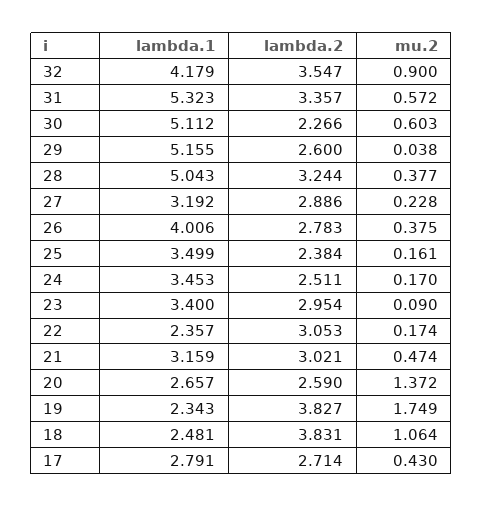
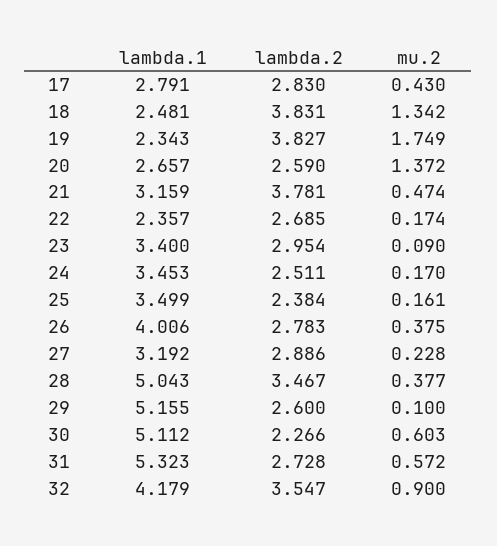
  {
    "lambda.1": {
      "32": 4.179,
      "31": 5.323,
      "30": 5.112,
      "29": 5.155,
      "28": 5.043,
      "27": 3.192,
      "26": 4.006,
      "25": 3.499,
      "24": 3.453,
      "23": 3.4,
      "22": 2.357,
      "21": 3.159,
      "20": 2.657,
      "19": 2.343,
      "18": 2.481,
      "17": 2.791
    },
    "lambda.2": {
      "32": 3.547,
-     "31": 3.357,
+     "31": 2.728,
      "30": 2.266,
      "29": 2.6,
-     "28": 3.244,
+     "28": 3.467,
      "27": 2.886,
      "26": 2.783,
      "25": 2.384,
      "24": 2.511,
      "23": 2.954,
-     "22": 3.053,
+     "22": 2.685,
-     "21": 3.021,
+     "21": 3.781,
      "20": 2.59,
      "19": 3.827,
      "18": 3.831,
-     "17": 2.714
+     "17": 2.83
    },
    "mu.2": {
      "32": 0.9,
      "31": 0.572,
      "30": 0.603,
-     "29": 0.038,
+     "29": 0.1,
      "28": 0.377,
      "27": 0.228,
      "26": 0.375,
      "25": 0.161,
      "24": 0.17,
      "23": 0.09,
      "22": 0.174,
      "21": 0.474,
      "20": 1.372,
      "19": 1.749,
-     "18": 1.064,
+     "18": 1.342,
      "17": 0.43
    }
  }

